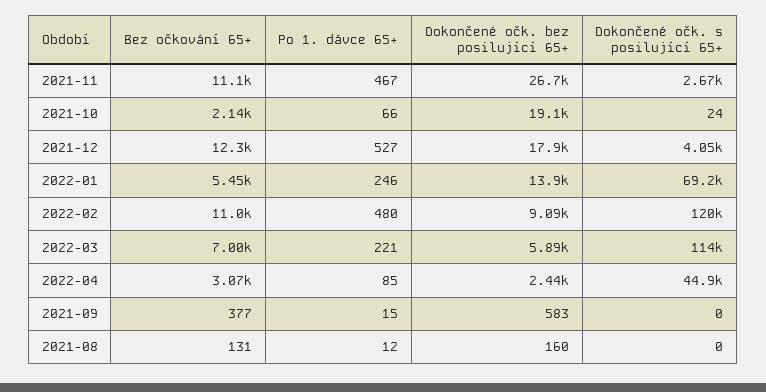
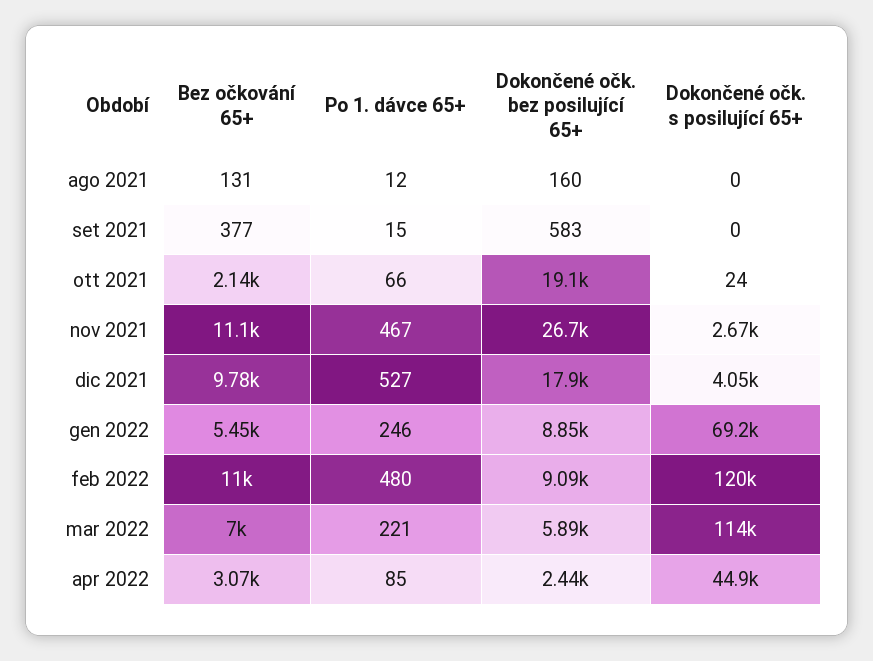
  {
    "Bez očkování 65+": {
      "2021-11": 11100,
      "2021-10": 2140,
-     "2021-12": 12300,
+     "2021-12": 9780,
      "2022-01": 5450,
      "2022-02": 11000,
      "2022-03": 7000,
      "2022-04": 3070,
      "2021-09": 377,
      "2021-08": 131
    },
    "Po 1. dávce 65+": {
      "2021-11": 467,
      "2021-10": 66,
      "2021-12": 527,
      "2022-01": 246,
      "2022-02": 480,
      "2022-03": 221,
      "2022-04": 85,
      "2021-09": 15,
      "2021-08": 12
    },
    "Dokončené očk. bez posilující 65+": {
      "2021-11": 26700,
      "2021-10": 19100,
      "2021-12": 17900,
-     "2022-01": 13900,
+     "2022-01": 8850,
      "2022-02": 9090,
      "2022-03": 5890,
      "2022-04": 2440,
      "2021-09": 583,
      "2021-08": 160
    },
    "Dokončené očk. s posilující 65+": {
      "2021-11": 2670,
      "2021-10": 24,
      "2021-12": 4050,
      "2022-01": 69200,
      "2022-02": 120000,
      "2022-03": 114000,
      "2022-04": 44900,
      "2021-09": 0,
      "2021-08": 0
    }
  }

